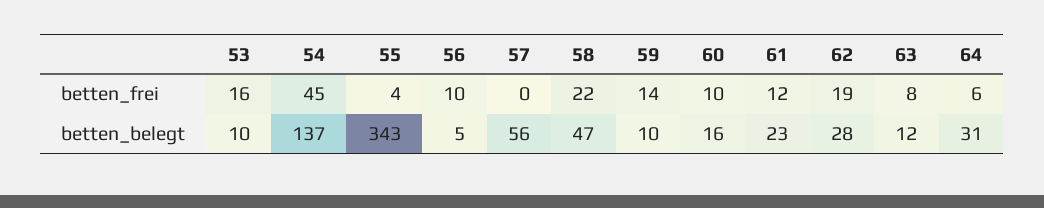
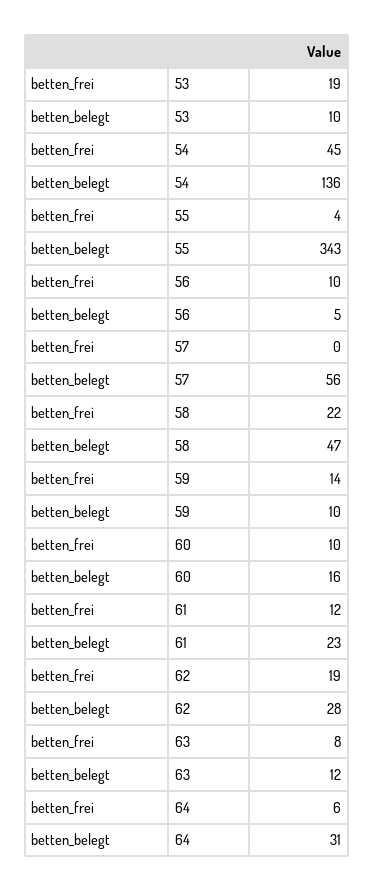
  {
    "53": {
-     "betten_frei": 16,
+     "betten_frei": 19,
      "betten_belegt": 10
    },
    "54": {
      "betten_frei": 45,
-     "betten_belegt": 137
+     "betten_belegt": 136
    },
    "55": {
      "betten_frei": 4,
      "betten_belegt": 343
    },
    "56": {
      "betten_frei": 10,
      "betten_belegt": 5
    },
    "57": {
      "betten_frei": 0,
      "betten_belegt": 56
    },
    "58": {
      "betten_frei": 22,
      "betten_belegt": 47
    },
    "59": {
      "betten_frei": 14,
      "betten_belegt": 10
    },
    "60": {
      "betten_frei": 10,
      "betten_belegt": 16
    },
    "61": {
      "betten_frei": 12,
      "betten_belegt": 23
    },
    "62": {
      "betten_frei": 19,
      "betten_belegt": 28
    },
    "63": {
      "betten_frei": 8,
      "betten_belegt": 12
    },
    "64": {
      "betten_frei": 6,
      "betten_belegt": 31
    }
  }

